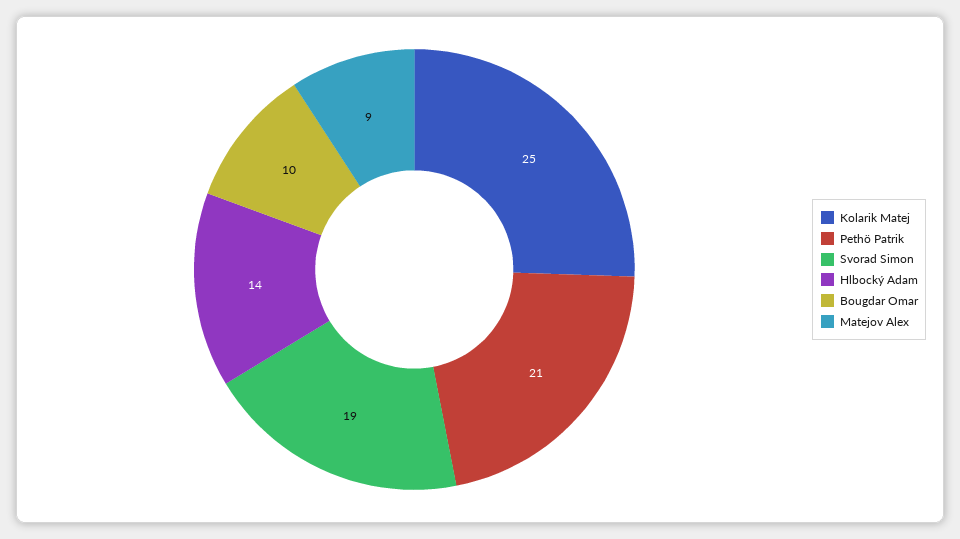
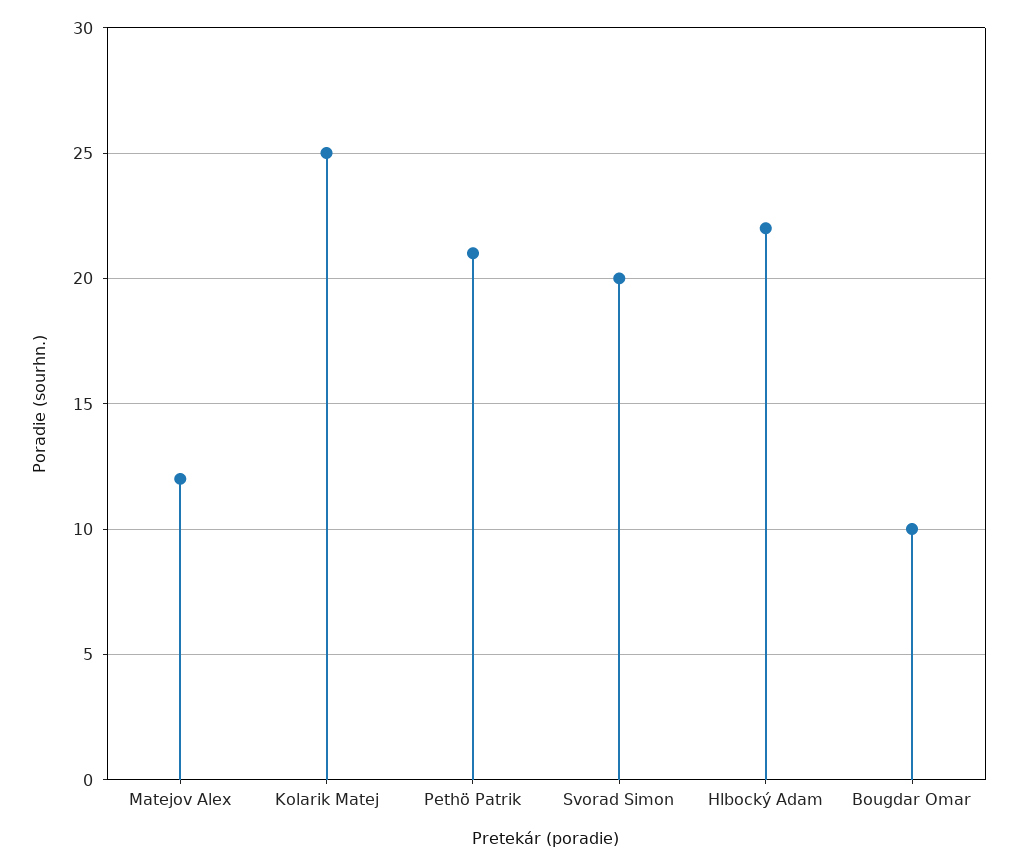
  {
    "Kolarik Matej": 25,
    "Pethö Patrik": 21,
-   "Svorad Simon": 19,
+   "Svorad Simon": 20,
-   "Hlbocký Adam": 14,
+   "Hlbocký Adam": 22,
    "Bougdar Omar": 10,
-   "Matejov Alex": 9
+   "Matejov Alex": 12
  }

